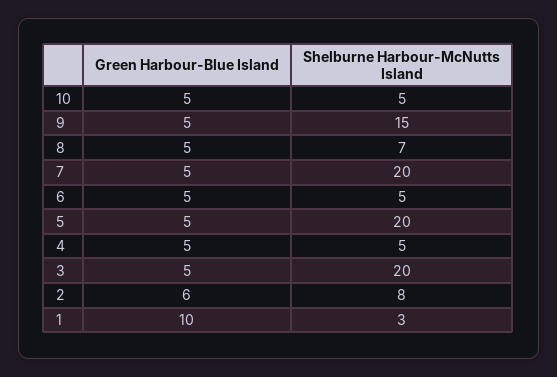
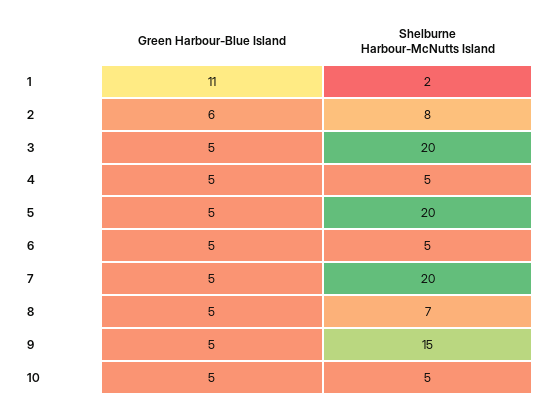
  {
    "Green Harbour-Blue Island": {
      "10": 5,
      "9": 5,
      "8": 5,
      "7": 5,
      "6": 5,
      "5": 5,
      "4": 5,
      "3": 5,
      "2": 6,
-     "1": 10
+     "1": 11
    },
    "Shelburne Harbour-McNutts Island": {
      "10": 5,
      "9": 15,
      "8": 7,
      "7": 20,
      "6": 5,
      "5": 20,
      "4": 5,
      "3": 20,
      "2": 8,
-     "1": 3
+     "1": 2
    }
  }

